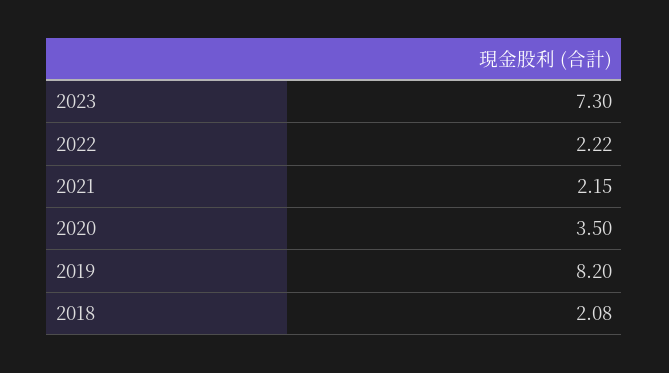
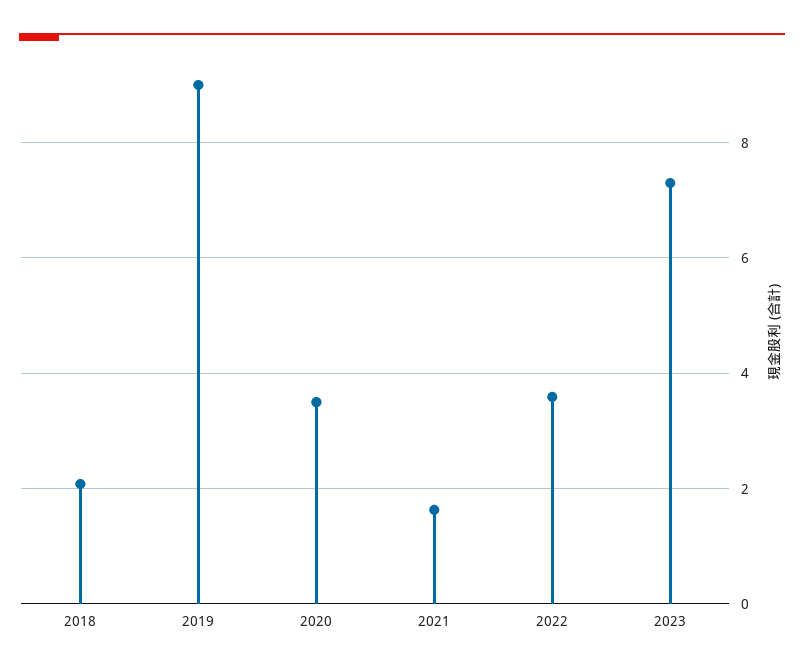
  {
    "2023": 7.3,
-   "2022": 2.22,
+   "2022": 3.6,
-   "2021": 2.15,
+   "2021": 1.6,
    "2020": 3.5,
-   "2019": 8.2,
+   "2019": 9,
    "2018": 2.08
  }

